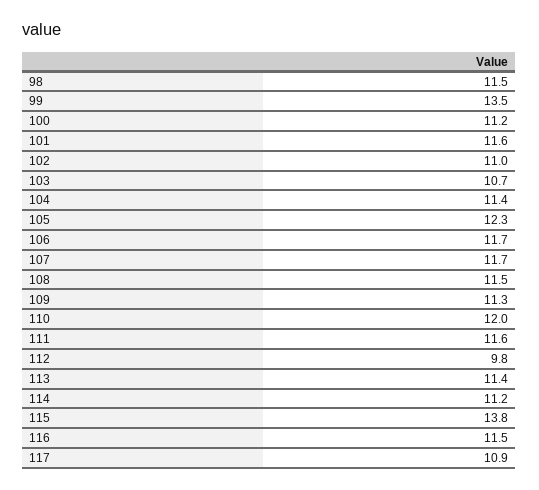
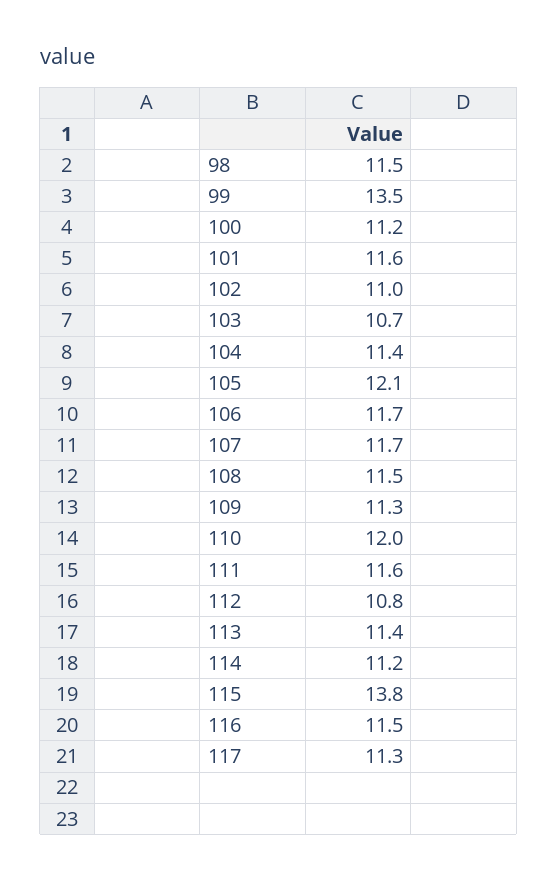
  {
    "98": 11.5,
    "99": 13.5,
    "100": 11.2,
    "101": 11.6,
    "102": 11,
    "103": 10.7,
    "104": 11.4,
-   "105": 12.3,
+   "105": 12.1,
    "106": 11.7,
    "107": 11.7,
    "108": 11.5,
    "109": 11.3,
    "110": 12,
    "111": 11.6,
-   "112": 9.8,
+   "112": 10.8,
    "113": 11.4,
    "114": 11.2,
    "115": 13.8,
    "116": 11.5,
-   "117": 10.9
+   "117": 11.3
  }

